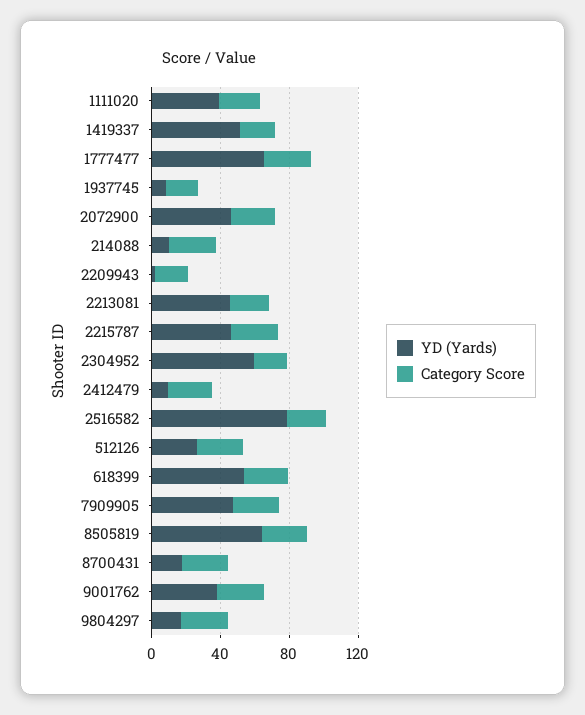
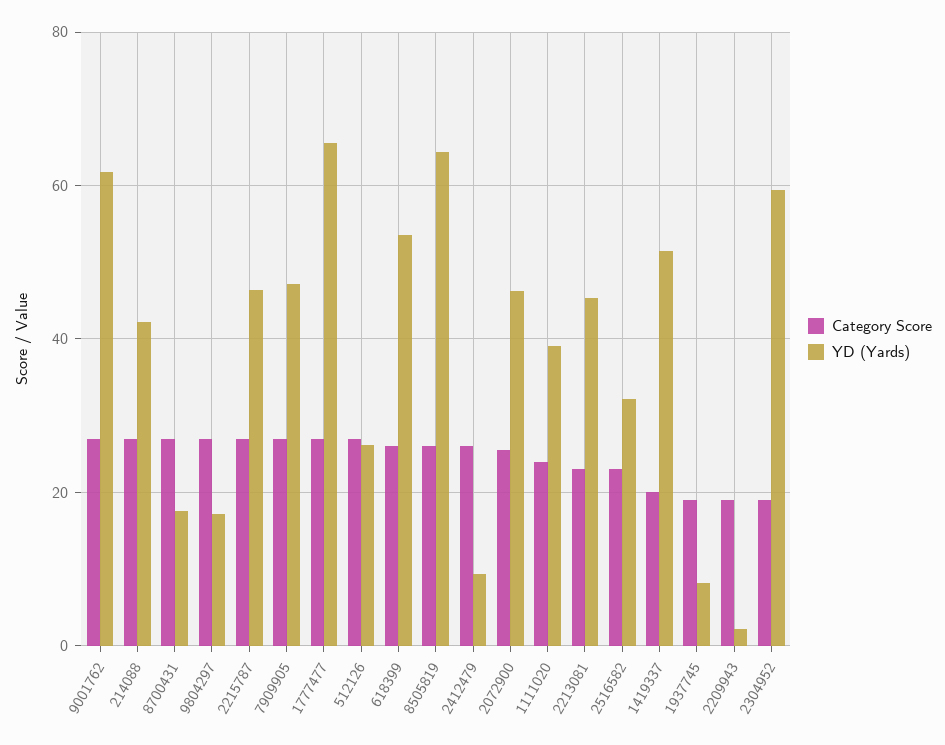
  {
    "YD (Yards)": {
      "1111020": 40,
      "1419337": 52,
      "1777477": 66,
      "1937745": 8,
      "2072900": 46,
-     "214088": 10,
+     "214088": 42,
      "2209943": 2,
      "2213081": 46,
      "2215787": 46,
      "2304952": 60,
      "2412479": 10,
-     "2516582": 80,
+     "2516582": 32,
      "512126": 26,
      "618399": 54,
      "7909905": 48,
      "8505819": 64,
      "8700431": 18,
-     "9001762": 40,
+     "9001762": 62,
      "9804297": 18
    },
    "Category Score": {
      "1111020": 24,
      "1419337": 20,
      "1777477": 28,
      "1937745": 20,
      "2072900": 26,
      "214088": 28,
      "2209943": 20,
      "2213081": 24,
      "2215787": 28,
      "2304952": 20,
      "2412479": 26,
      "2516582": 24,
      "512126": 28,
      "618399": 26,
      "7909905": 28,
      "8505819": 26,
      "8700431": 28,
      "9001762": 28,
      "9804297": 28
    }
  }

